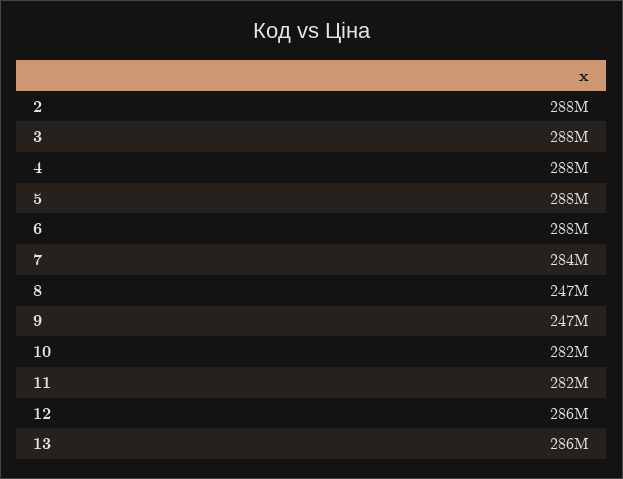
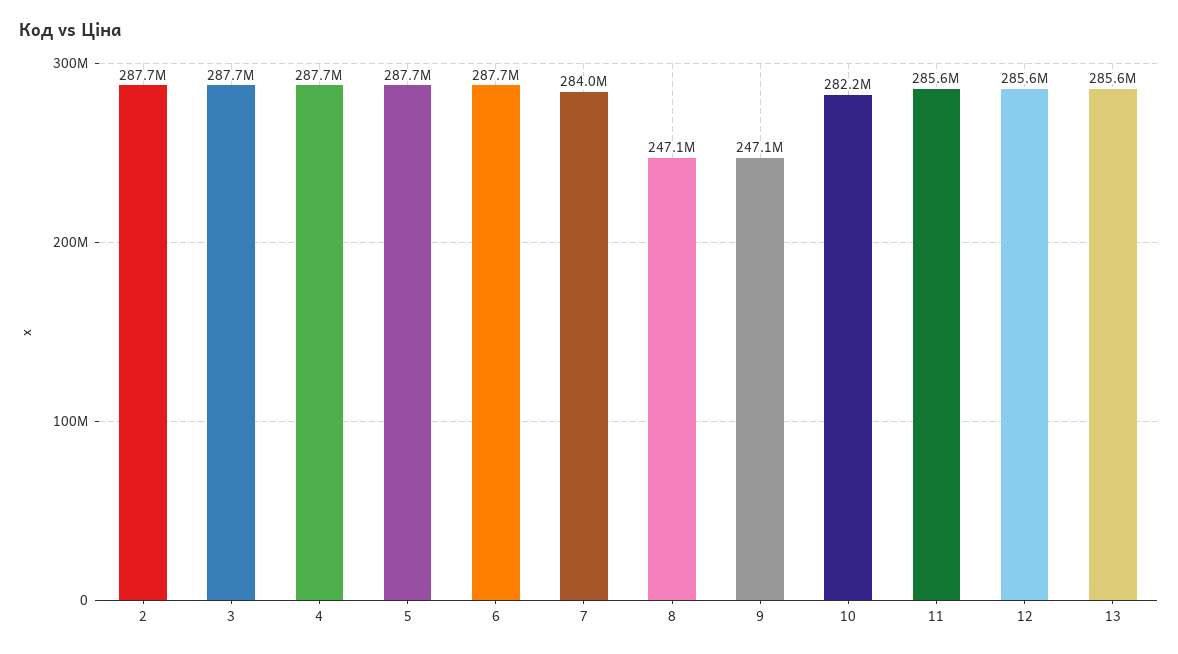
  {
    "2": 287700000,
    "3": 287700000,
    "4": 287700000,
    "5": 287700000,
    "6": 287700000,
    "7": 284000000,
    "8": 247100000,
    "9": 247100000,
    "10": 282200000,
-   "11": 282000000,
+   "11": 285600000,
    "12": 285600000,
    "13": 285600000
  }

